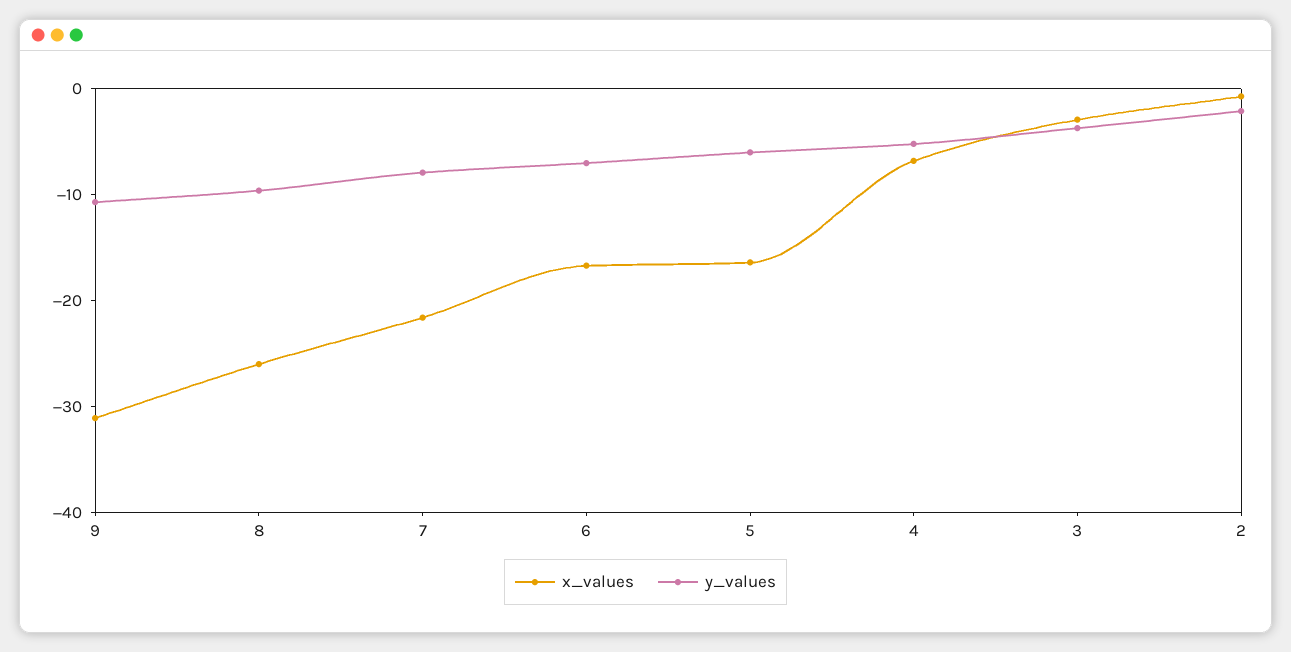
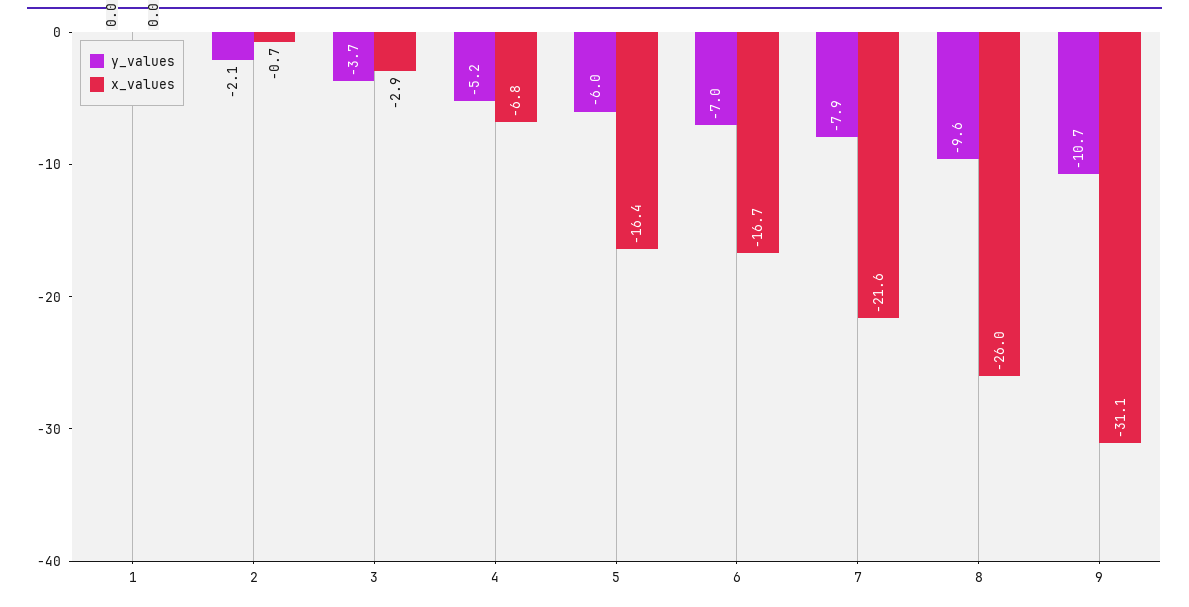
  {
    "x_values": {
      "9": -31.1,
      "8": -26,
      "7": -21.6,
      "6": -16.7,
      "5": -16.4,
      "4": -6.8,
      "3": -2.9,
-     "2": -0.7
+     "2": -0.7,
+     "1": 0
    },
    "y_values": {
      "9": -10.7,
      "8": -9.6,
      "7": -7.9,
      "6": -7,
      "5": -6,
      "4": -5.2,
      "3": -3.7,
-     "2": -2.1
+     "2": -2.1,
+     "1": 0
    }
  }

